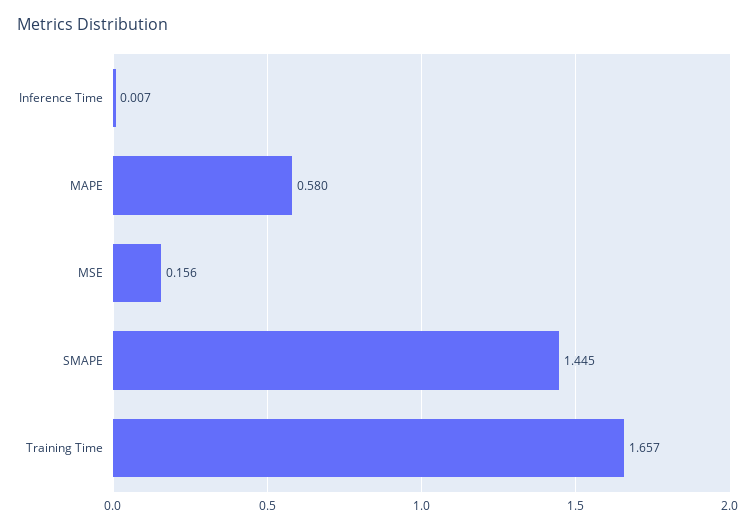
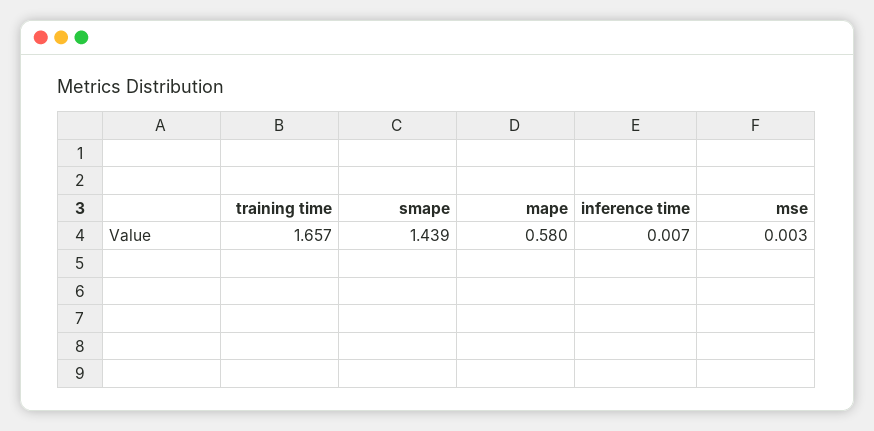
  {
    "Inference Time": 0.007,
    "MAPE": 0.58,
-   "MSE": 0.156,
+   "MSE": 0.003,
-   "SMAPE": 1.445,
+   "SMAPE": 1.439,
    "Training Time": 1.657
  }

